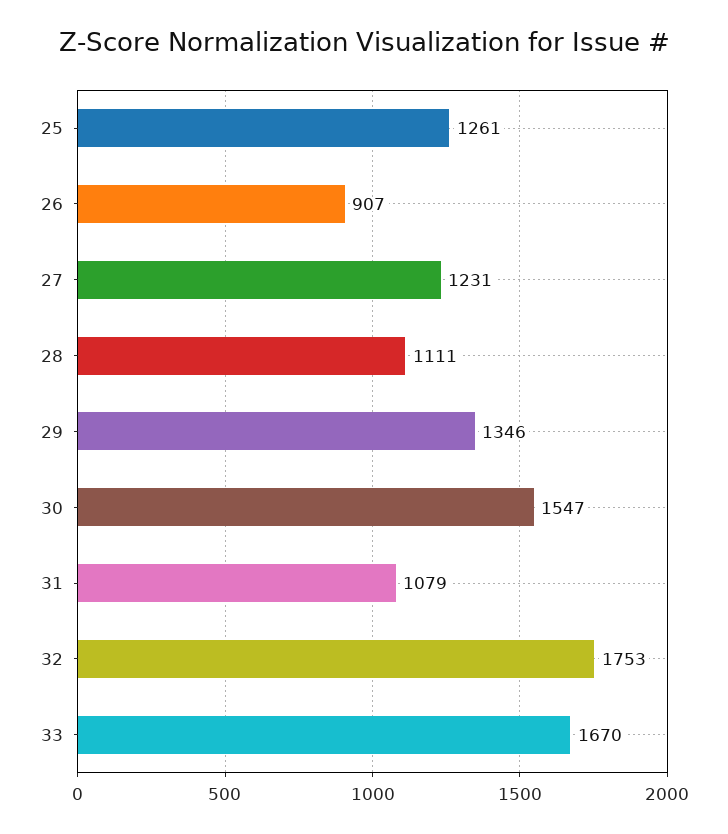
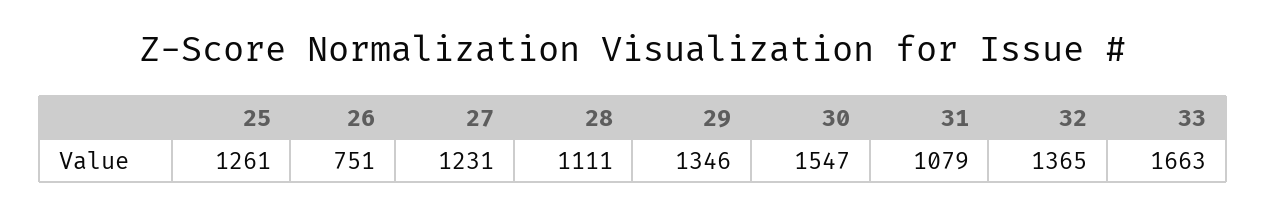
  {
    "25": 1261,
-   "26": 907,
+   "26": 751,
    "27": 1231,
    "28": 1111,
    "29": 1346,
    "30": 1547,
    "31": 1079,
-   "32": 1753,
+   "32": 1365,
-   "33": 1670
+   "33": 1663
  }

